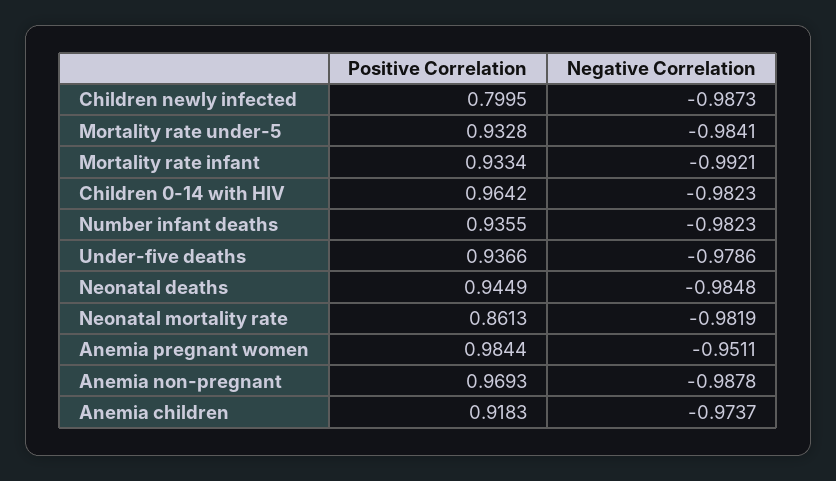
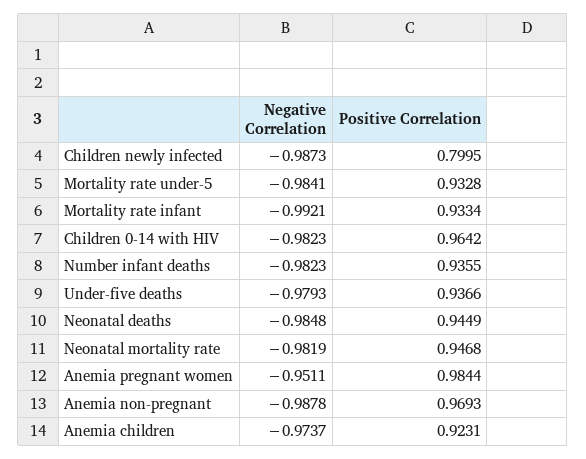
  {
    "Positive Correlation": {
      "Children newly infected": 0.7995,
      "Mortality rate under-5": 0.9328,
      "Mortality rate infant": 0.9334,
      "Children 0-14 with HIV": 0.9642,
      "Number infant deaths": 0.9355,
      "Under-five deaths": 0.9366,
      "Neonatal deaths": 0.9449,
-     "Neonatal mortality rate": 0.8613,
+     "Neonatal mortality rate": 0.9468,
      "Anemia pregnant women": 0.9844,
      "Anemia non-pregnant": 0.9693,
-     "Anemia children": 0.9183
+     "Anemia children": 0.9231
    },
    "Negative Correlation": {
      "Children newly infected": -0.9873,
      "Mortality rate under-5": -0.9841,
      "Mortality rate infant": -0.9921,
      "Children 0-14 with HIV": -0.9823,
      "Number infant deaths": -0.9823,
-     "Under-five deaths": -0.9786,
+     "Under-five deaths": -0.9793,
      "Neonatal deaths": -0.9848,
      "Neonatal mortality rate": -0.9819,
      "Anemia pregnant women": -0.9511,
      "Anemia non-pregnant": -0.9878,
      "Anemia children": -0.9737
    }
  }

